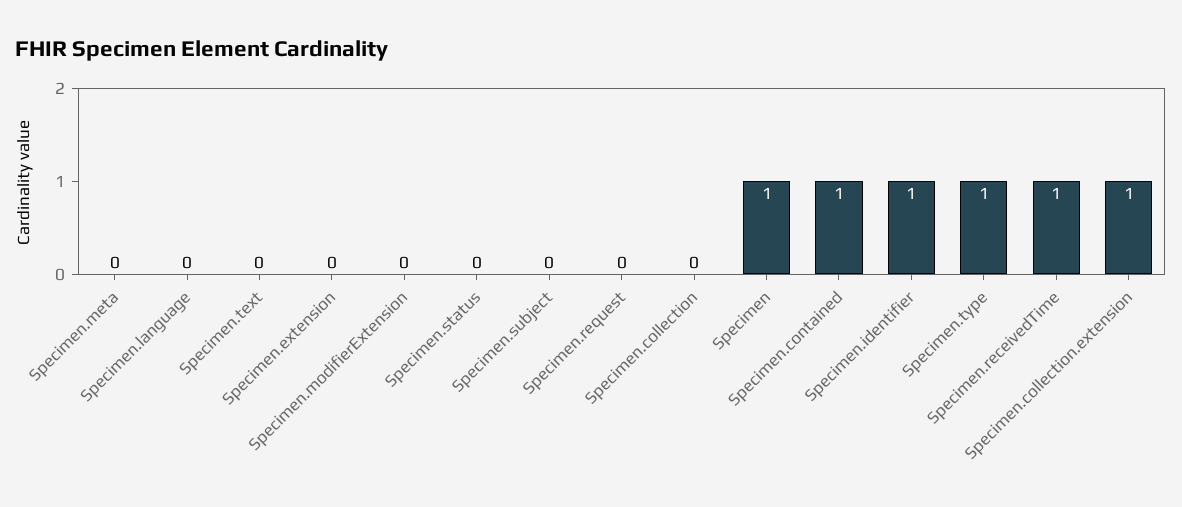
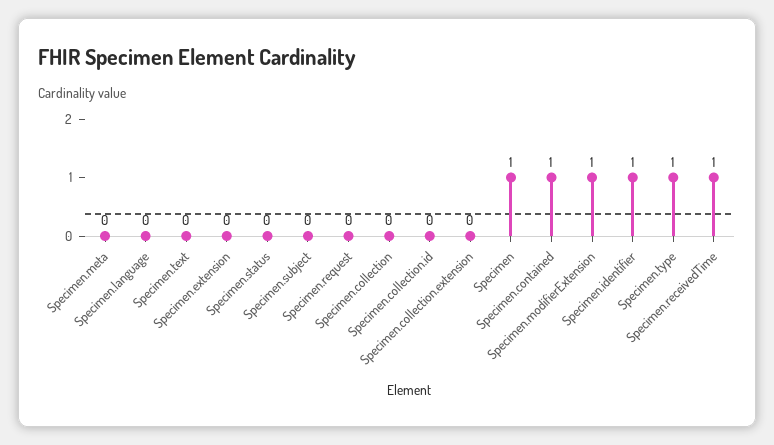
  {
    "Specimen.meta": 0,
    "Specimen.language": 0,
    "Specimen.text": 0,
    "Specimen.extension": 0,
-   "Specimen.modifierExtension": 0,
+   "Specimen.modifierExtension": 1,
    "Specimen.status": 0,
    "Specimen.subject": 0,
    "Specimen.request": 0,
    "Specimen.collection": 0,
    "Specimen": 1,
    "Specimen.contained": 1,
    "Specimen.identifier": 1,
    "Specimen.type": 1,
    "Specimen.receivedTime": 1,
-   "Specimen.collection.extension": 1
+   "Specimen.collection.extension": 0,
+   "Specimen.collection.id": 0
  }

